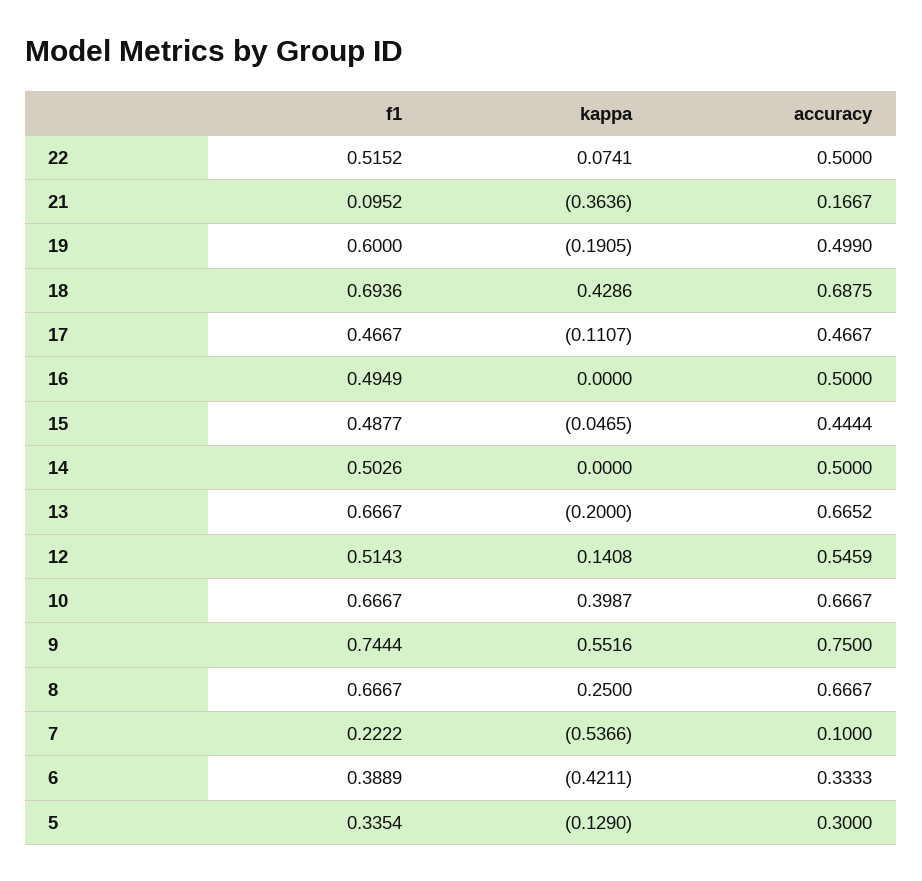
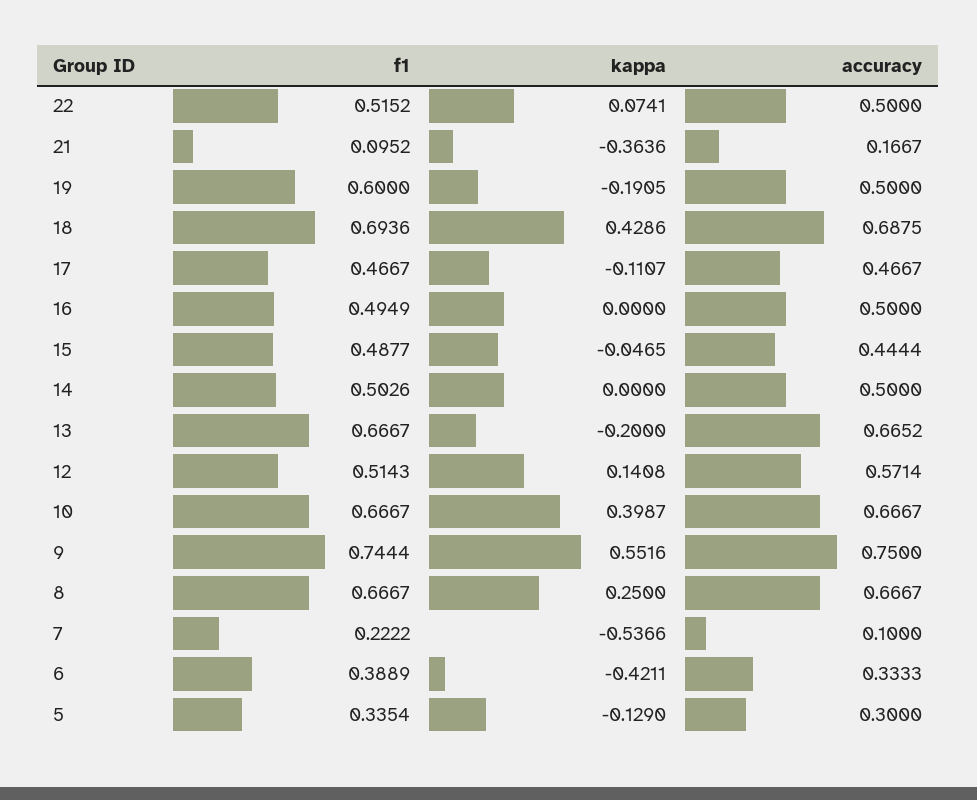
  {
    "f1": {
      "22": 0.5152,
      "21": 0.0952,
      "19": 0.6,
      "18": 0.6936,
      "17": 0.4667,
      "16": 0.4949,
      "15": 0.4877,
      "14": 0.5026,
      "13": 0.6667,
      "12": 0.5143,
      "10": 0.6667,
      "9": 0.7444,
      "8": 0.6667,
      "7": 0.2222,
      "6": 0.3889,
      "5": 0.3354
    },
    "kappa": {
      "22": 0.0741,
      "21": -0.3636,
      "19": -0.1905,
      "18": 0.4286,
      "17": -0.1107,
      "16": 0,
      "15": -0.0465,
      "14": 0,
      "13": -0.2,
      "12": 0.1408,
      "10": 0.3987,
      "9": 0.5516,
      "8": 0.25,
      "7": -0.5366,
      "6": -0.4211,
      "5": -0.129
    },
    "accuracy": {
      "22": 0.5,
      "21": 0.1667,
-     "19": 0.499,
+     "19": 0.5,
      "18": 0.6875,
      "17": 0.4667,
      "16": 0.5,
      "15": 0.4444,
      "14": 0.5,
      "13": 0.6652,
-     "12": 0.5459,
+     "12": 0.5714,
      "10": 0.6667,
      "9": 0.75,
      "8": 0.6667,
      "7": 0.1,
      "6": 0.3333,
      "5": 0.3
    }
  }

